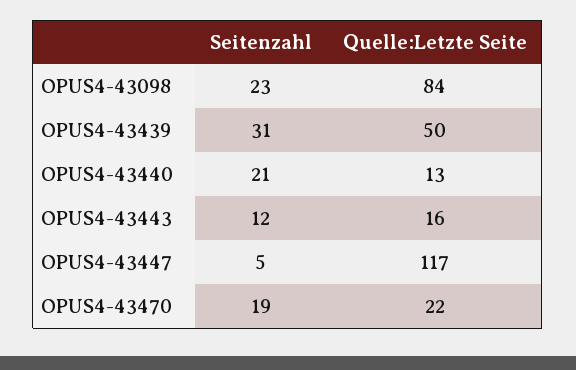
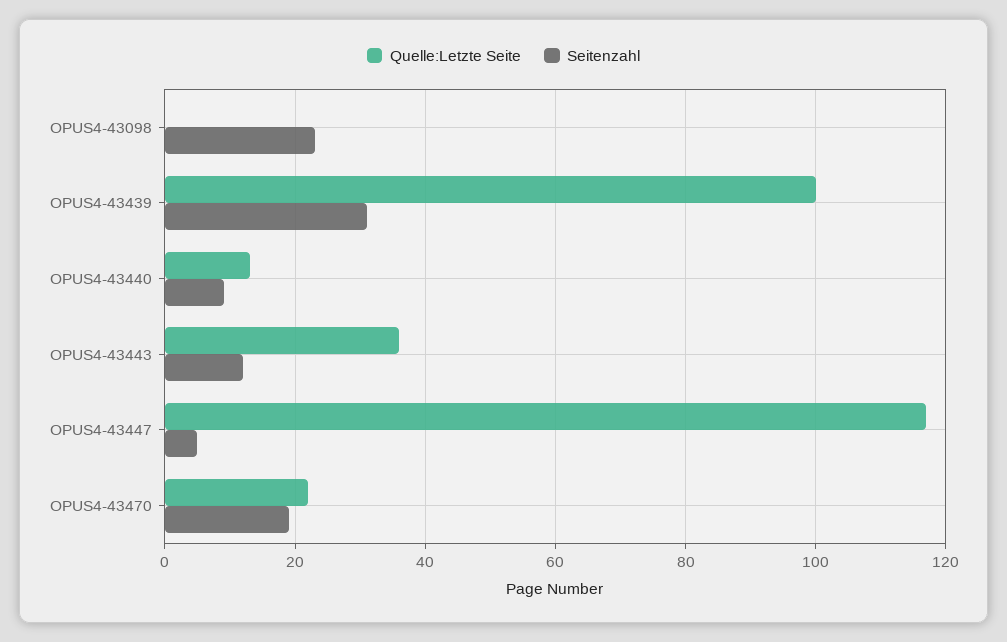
  {
    "Seitenzahl": {
      "OPUS4-43098": 23,
      "OPUS4-43439": 31,
-     "OPUS4-43440": 21,
+     "OPUS4-43440": 10,
      "OPUS4-43443": 12,
      "OPUS4-43447": 5,
      "OPUS4-43470": 19
    },
    "Quelle:Letzte Seite": {
-     "OPUS4-43098": 84,
+     "OPUS4-43098": 0,
-     "OPUS4-43439": 50,
+     "OPUS4-43439": 100,
      "OPUS4-43440": 13,
-     "OPUS4-43443": 16,
+     "OPUS4-43443": 35,
      "OPUS4-43447": 117,
      "OPUS4-43470": 22
    }
  }

